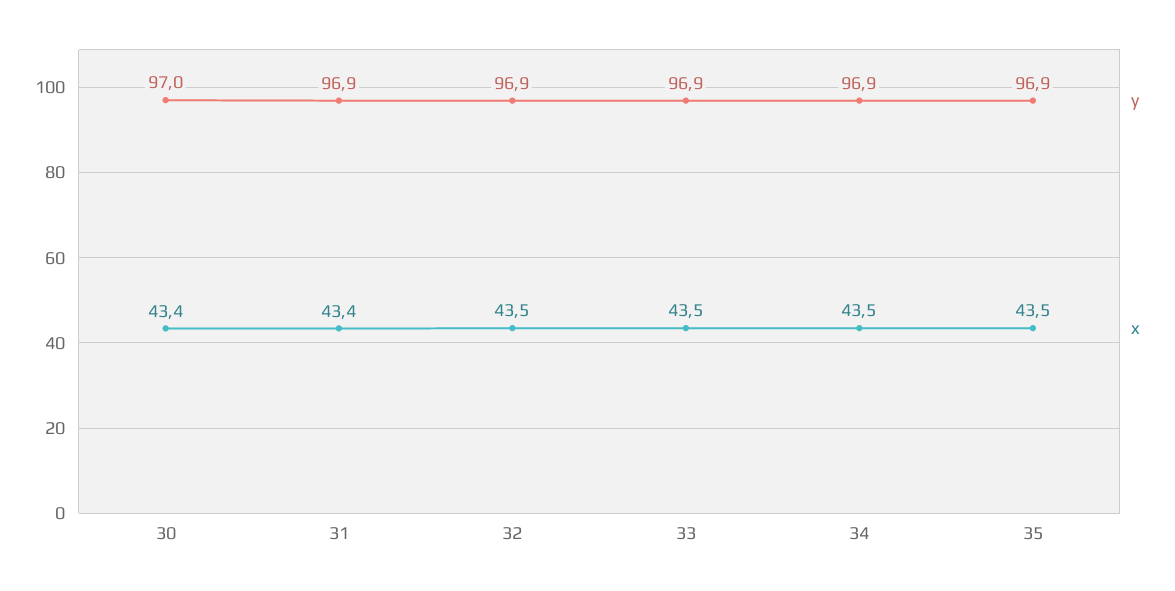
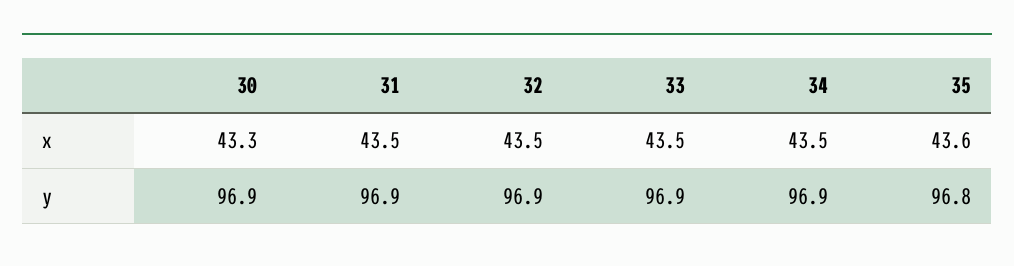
  {
    "y": {
-     "30": 97,
+     "30": 96.9,
      "31": 96.9,
      "32": 96.9,
      "33": 96.9,
      "34": 96.9,
-     "35": 96.9
+     "35": 96.8
    },
    "x": {
-     "30": 43.4,
+     "30": 43.3,
-     "31": 43.4,
+     "31": 43.5,
      "32": 43.5,
      "33": 43.5,
      "34": 43.5,
-     "35": 43.5
+     "35": 43.6
    }
  }

